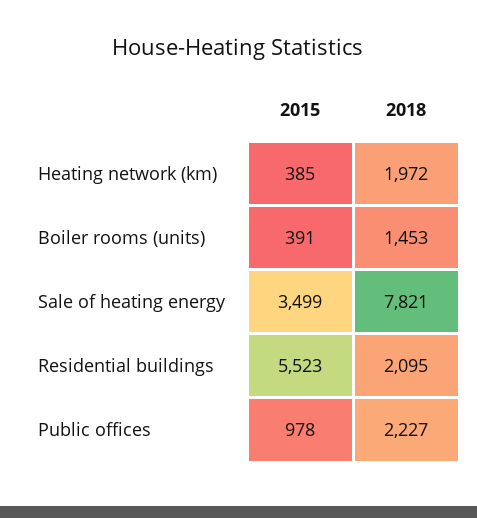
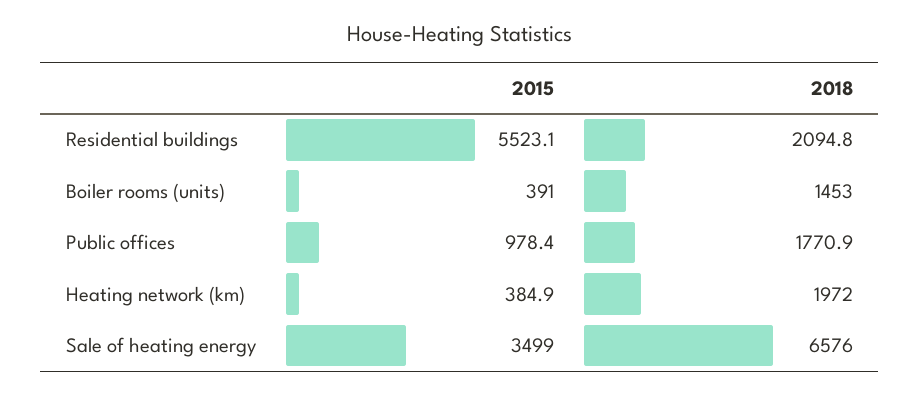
  {
    "2015": {
      "Heating network (km)": 384.9,
      "Boiler rooms (units)": 391,
      "Sale of heating energy": 3499,
      "Residential buildings": 5523.1,
      "Public offices": 978.4
    },
    "2018": {
      "Heating network (km)": 1972,
      "Boiler rooms (units)": 1453,
-     "Sale of heating energy": 7821,
+     "Sale of heating energy": 6576,
      "Residential buildings": 2094.8,
-     "Public offices": 2227
+     "Public offices": 1770.9
    }
  }

